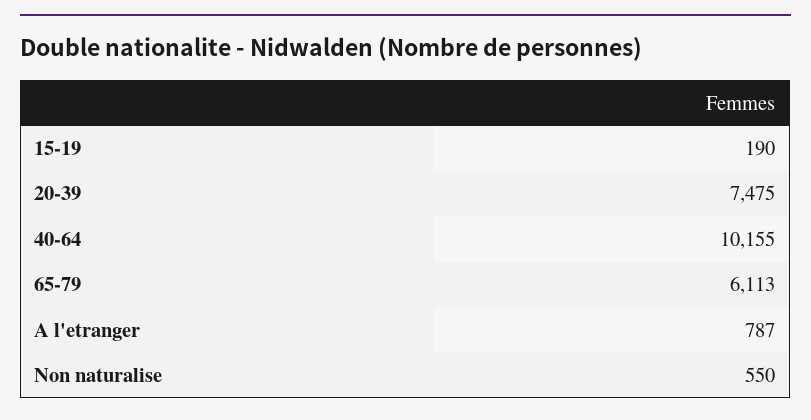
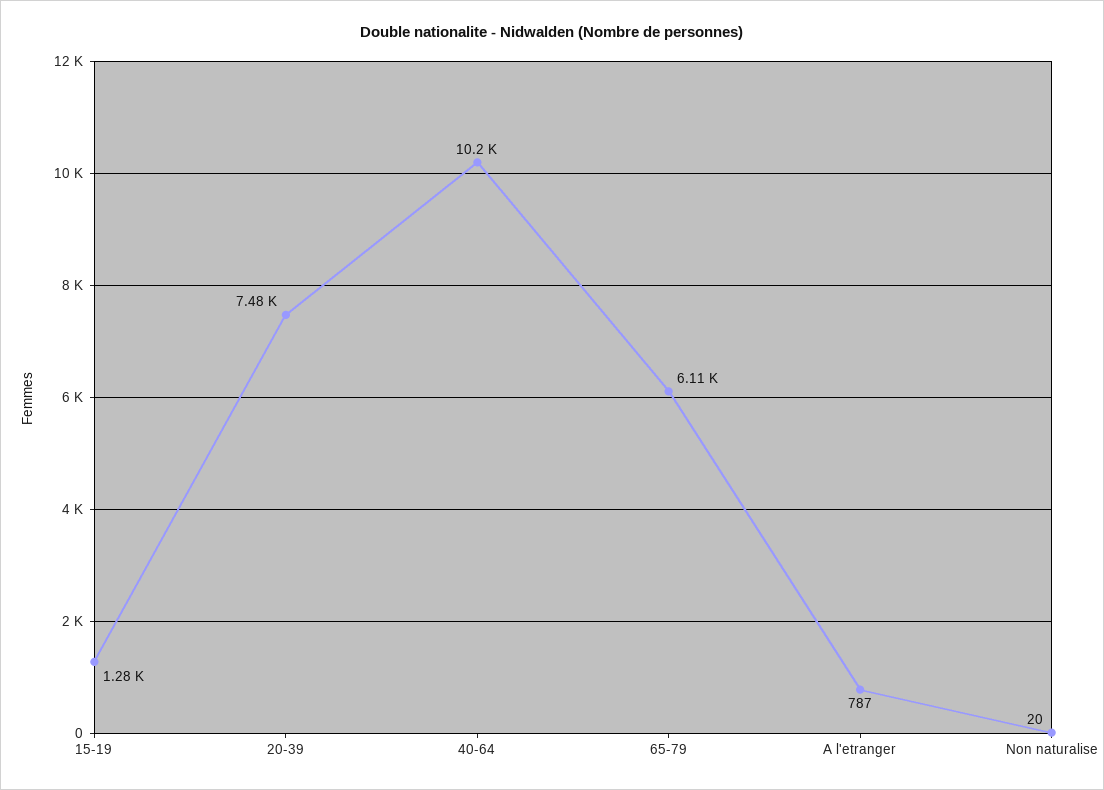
  {
-   "15-19": 190,
+   "15-19": 1280,
    "20-39": 7475,
    "40-64": 10155,
    "65-79": 6113,
    "A l'etranger": 787,
-   "Non naturalise": 550
+   "Non naturalise": 20
  }

